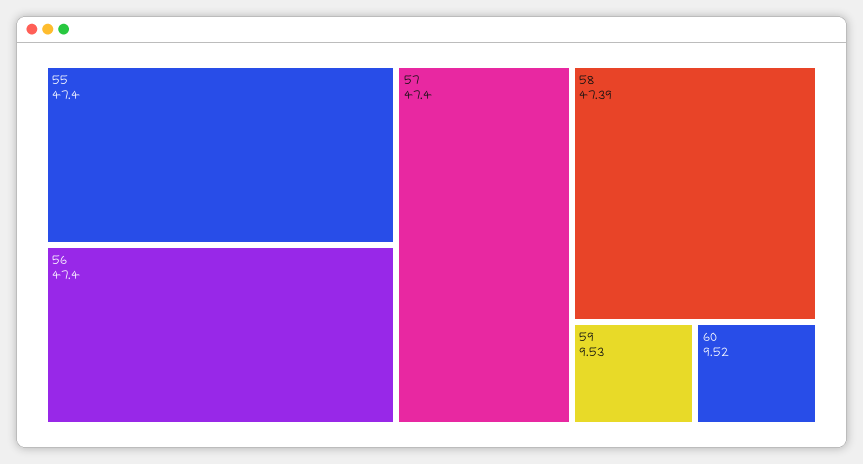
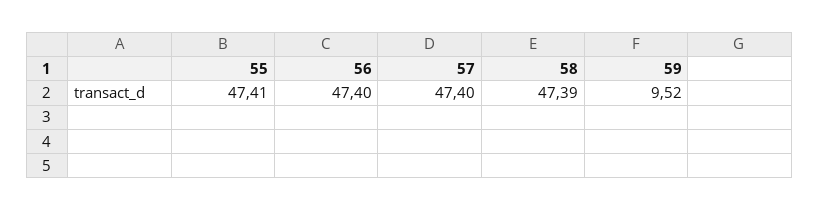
  {
-   "55": 47.4,
+   "55": 47.41,
    "56": 47.4,
    "57": 47.4,
    "58": 47.39,
-   "59": 9.53,
+   "59": 9.52
-   "60": 9.52
  }

